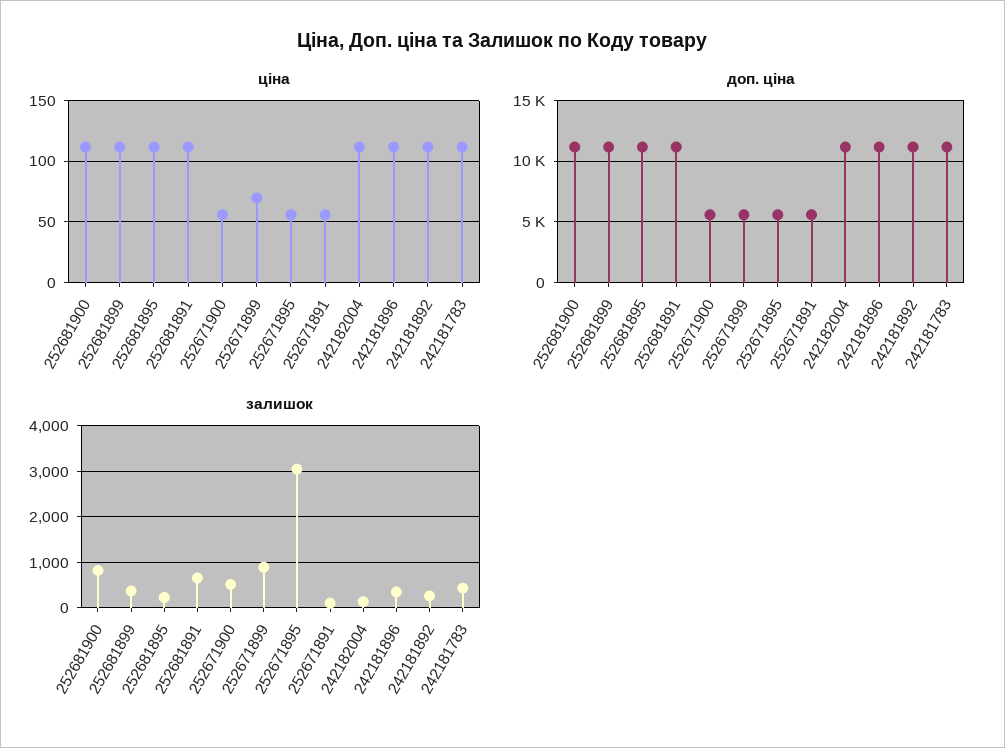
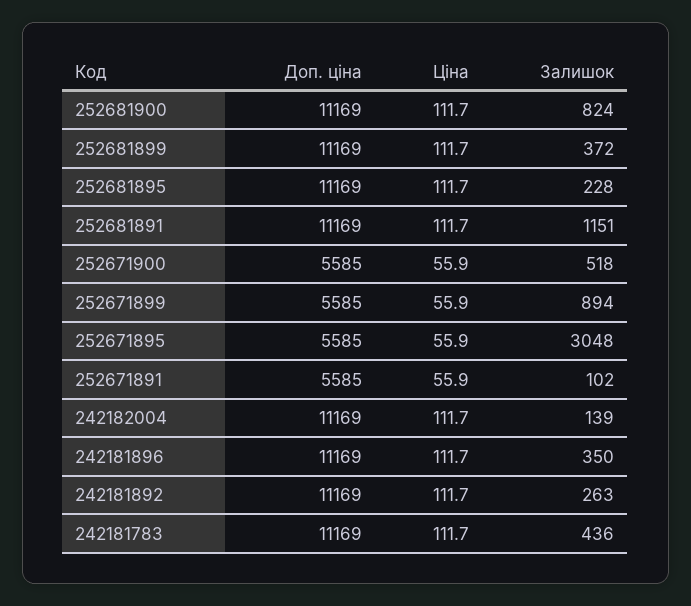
  {
    "ціна": {
      "252681900": 111.7,
      "252681899": 111.7,
      "252681895": 111.7,
      "252681891": 111.7,
      "252671900": 55.9,
-     "252671899": 70,
+     "252671899": 55.9,
      "252671895": 55.9,
      "252671891": 55.9,
      "242182004": 111.7,
      "242181896": 111.7,
      "242181892": 111.7,
      "242181783": 111.7
    },
    "доп. ціна": {
      "252681900": 11169,
      "252681899": 11169,
      "252681895": 11169,
      "252681891": 11169,
      "252671900": 5585,
      "252671899": 5585,
      "252671895": 5585,
      "252671891": 5585,
      "242182004": 11169,
      "242181896": 11169,
      "242181892": 11169,
      "242181783": 11169
    },
    "залишок": {
      "252681900": 824,
      "252681899": 372,
      "252681895": 228,
-     "252681891": 600,
+     "252681891": 1151,
      "252671900": 518,
      "252671899": 894,
      "252671895": 3048,
      "252671891": 102,
      "242182004": 139,
      "242181896": 350,
      "242181892": 263,
      "242181783": 436
    }
  }

